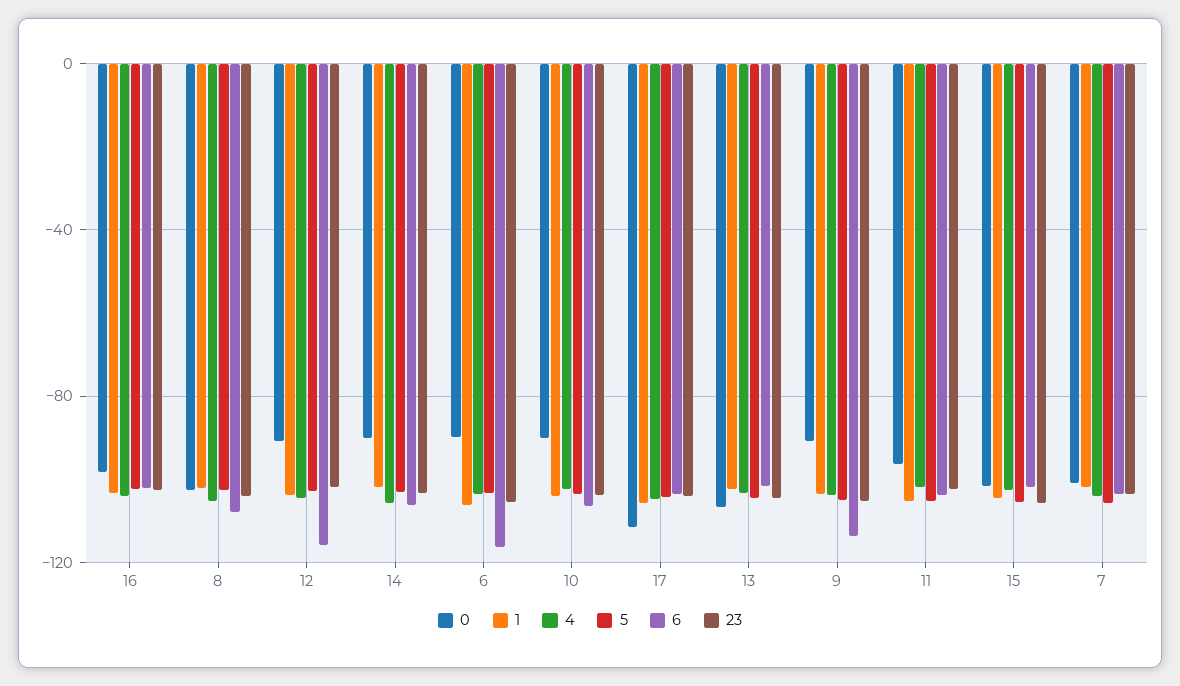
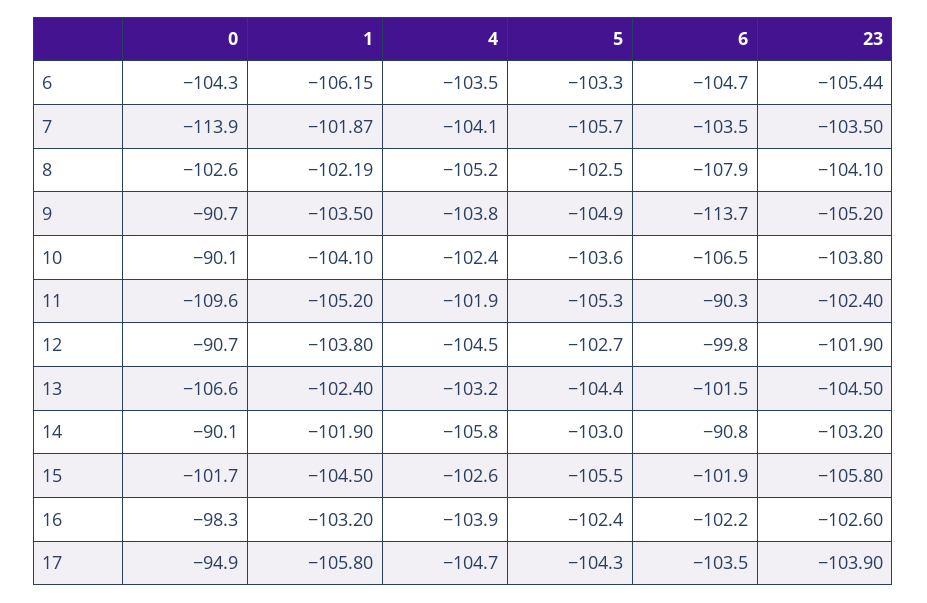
  {
    "0": {
      "16": -98.3,
      "8": -102.6,
      "12": -90.7,
      "14": -90.1,
-     "6": -90,
+     "6": -104.3,
      "10": -90.1,
-     "17": -110,
+     "17": -94.9,
      "13": -106.6,
      "9": -90.7,
-     "11": -95,
+     "11": -109.6,
      "15": -101.7,
-     "7": -100
+     "7": -113.9
    },
    "1": {
      "16": -103.2,
      "8": -102.19,
      "12": -103.8,
      "14": -101.9,
      "6": -106.15,
      "10": -104.1,
      "17": -105.8,
      "13": -102.4,
      "9": -103.5,
      "11": -105.2,
      "15": -104.5,
      "7": -101.87
    },
    "4": {
      "16": -103.9,
      "8": -105.2,
      "12": -104.5,
      "14": -105.8,
      "6": -103.5,
      "10": -102.4,
      "17": -104.7,
      "13": -103.2,
      "9": -103.8,
      "11": -101.9,
      "15": -102.6,
      "7": -104.1
    },
    "5": {
      "16": -102.4,
      "8": -102.5,
      "12": -102.7,
      "14": -103,
      "6": -103.3,
      "10": -103.6,
      "17": -104.3,
      "13": -104.4,
      "9": -104.9,
      "11": -105.3,
      "15": -105.5,
      "7": -105.7
    },
    "6": {
      "16": -102.2,
      "8": -107.9,
-     "12": -115,
+     "12": -99.8,
-     "14": -105,
+     "14": -90.8,
-     "6": -115,
+     "6": -104.7,
      "10": -106.5,
      "17": -103.5,
      "13": -101.5,
      "9": -113.7,
-     "11": -105,
+     "11": -90.3,
      "15": -101.9,
      "7": -103.5
    },
    "23": {
      "16": -102.6,
      "8": -104.1,
      "12": -101.9,
      "14": -103.2,
      "6": -105.44,
      "10": -103.8,
      "17": -103.9,
      "13": -104.5,
      "9": -105.2,
      "11": -102.4,
      "15": -105.8,
      "7": -103.5
    }
  }

